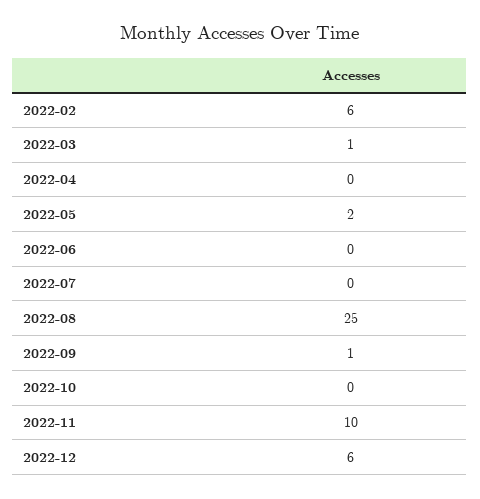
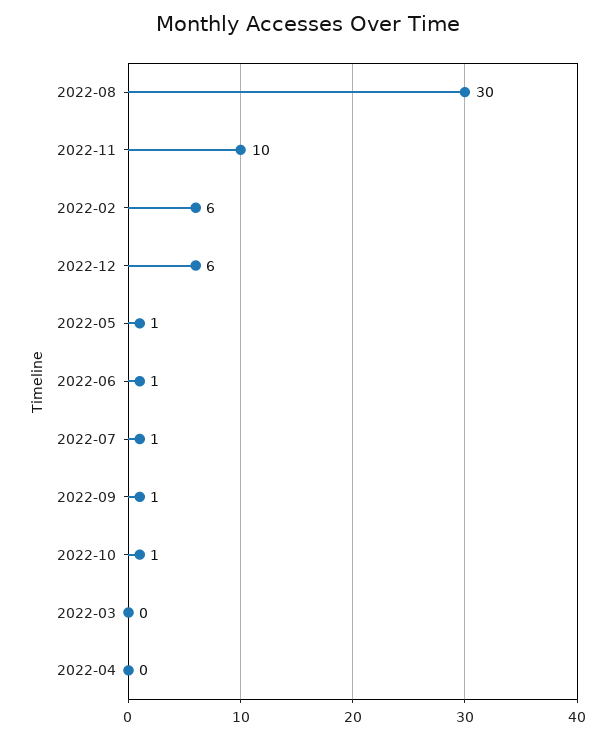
  {
    "2022-02": 6,
-   "2022-03": 1,
+   "2022-03": 0,
    "2022-04": 0,
-   "2022-05": 2,
+   "2022-05": 1,
-   "2022-06": 0,
+   "2022-06": 1,
-   "2022-07": 0,
+   "2022-07": 1,
-   "2022-08": 25,
+   "2022-08": 30,
    "2022-09": 1,
-   "2022-10": 0,
+   "2022-10": 1,
    "2022-11": 10,
    "2022-12": 6
  }

